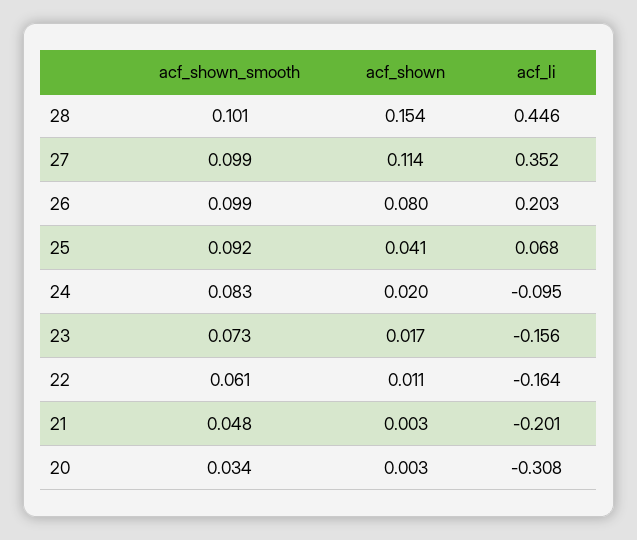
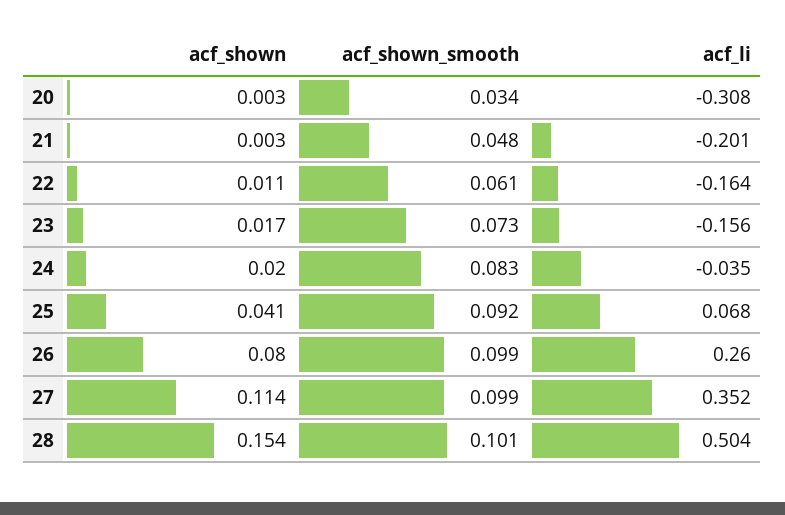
  {
    "acf_shown_smooth": {
      "28": 0.101,
      "27": 0.099,
      "26": 0.099,
      "25": 0.092,
      "24": 0.083,
      "23": 0.073,
      "22": 0.061,
      "21": 0.048,
      "20": 0.034
    },
    "acf_shown": {
      "28": 0.154,
      "27": 0.114,
      "26": 0.08,
      "25": 0.041,
      "24": 0.02,
      "23": 0.017,
      "22": 0.011,
      "21": 0.003,
      "20": 0.003
    },
    "acf_li": {
-     "28": 0.446,
+     "28": 0.504,
      "27": 0.352,
-     "26": 0.203,
+     "26": 0.26,
      "25": 0.068,
-     "24": -0.095,
+     "24": -0.035,
      "23": -0.156,
      "22": -0.164,
      "21": -0.201,
      "20": -0.308
    }
  }

